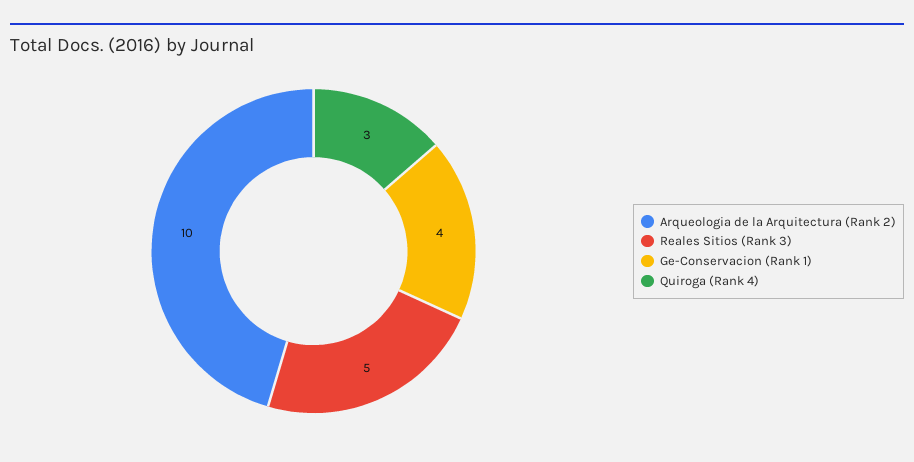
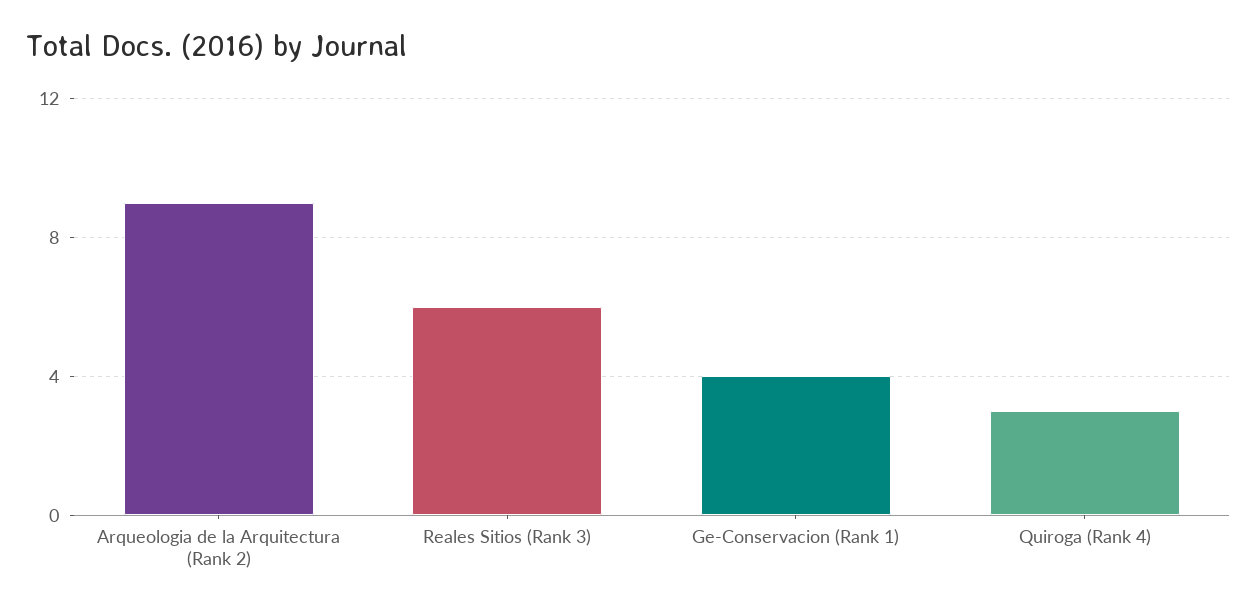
  {
-   "Arqueologia de la Arquitectura (Rank 2)": 10,
+   "Arqueologia de la Arquitectura (Rank 2)": 9,
-   "Reales Sitios (Rank 3)": 5,
+   "Reales Sitios (Rank 3)": 6,
    "Ge-Conservacion (Rank 1)": 4,
    "Quiroga (Rank 4)": 3
  }

